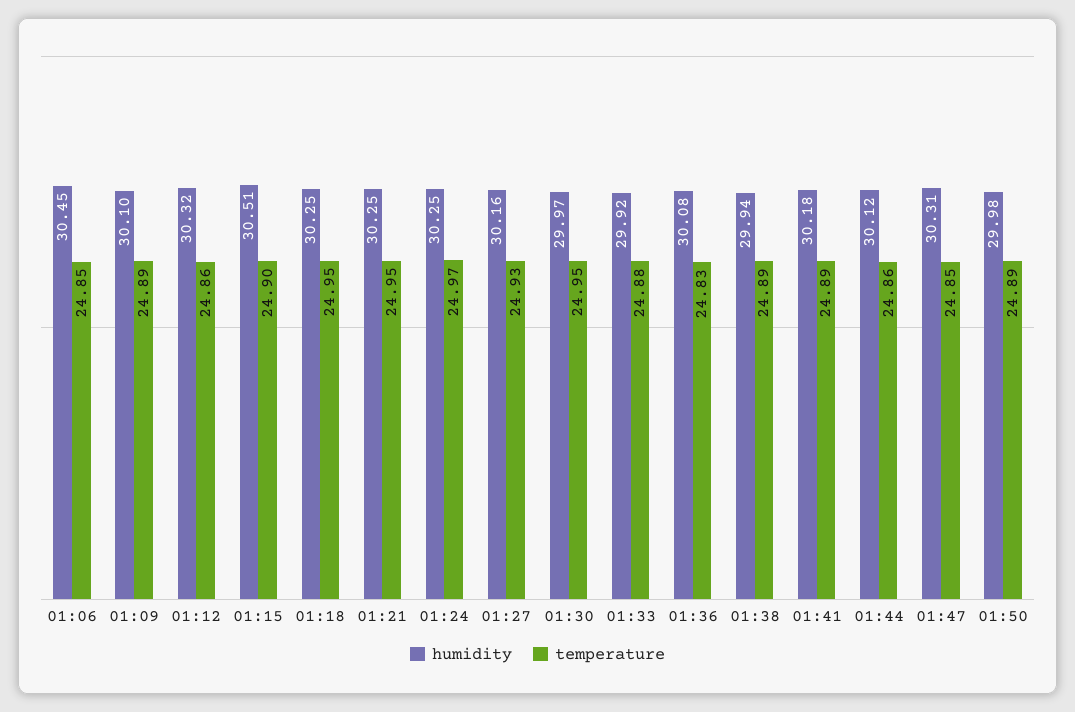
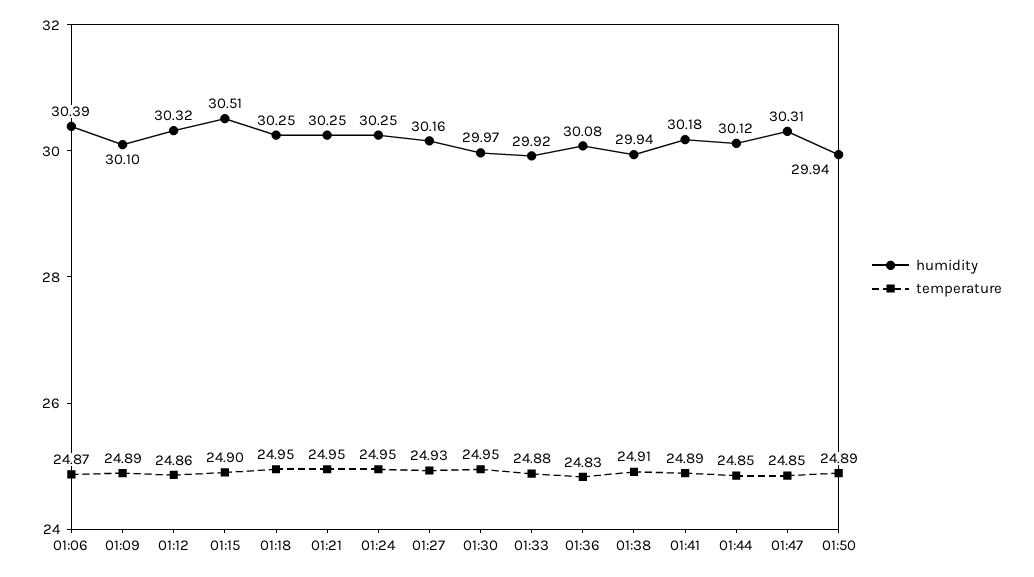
  {
    "humidity": {
-     "01:06": 30.45,
+     "01:06": 30.39,
      "01:09": 30.1,
      "01:12": 30.32,
      "01:15": 30.51,
      "01:18": 30.25,
      "01:21": 30.25,
      "01:24": 30.25,
      "01:27": 30.16,
      "01:30": 29.97,
      "01:33": 29.92,
      "01:36": 30.08,
      "01:38": 29.94,
      "01:41": 30.18,
      "01:44": 30.12,
      "01:47": 30.31,
-     "01:50": 29.98
+     "01:50": 29.94
    },
    "temperature": {
-     "01:06": 24.85,
+     "01:06": 24.87,
      "01:09": 24.89,
      "01:12": 24.86,
      "01:15": 24.9,
      "01:18": 24.95,
      "01:21": 24.95,
-     "01:24": 24.97,
+     "01:24": 24.95,
      "01:27": 24.93,
      "01:30": 24.95,
      "01:33": 24.88,
      "01:36": 24.83,
-     "01:38": 24.89,
+     "01:38": 24.91,
      "01:41": 24.89,
-     "01:44": 24.86,
+     "01:44": 24.85,
      "01:47": 24.85,
      "01:50": 24.89
    }
  }

